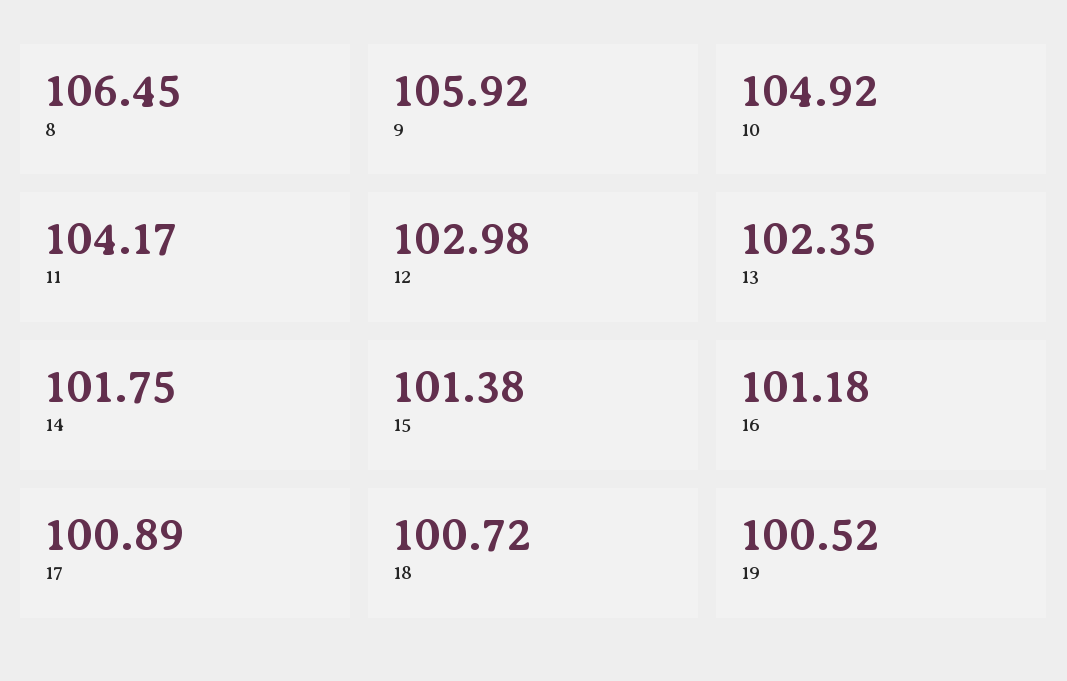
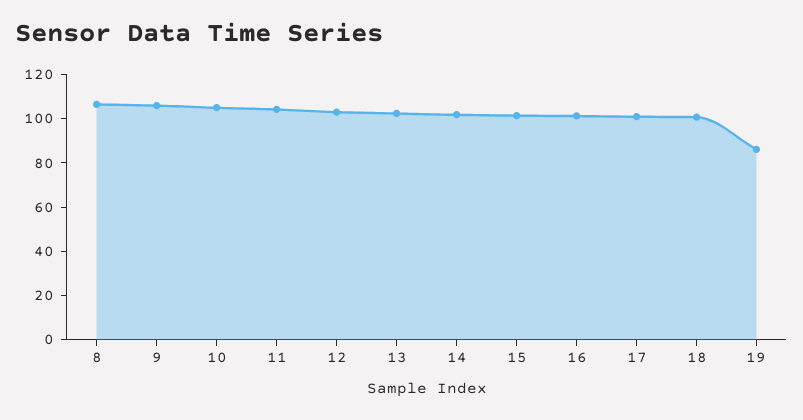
  {
    "8": 106.45,
    "9": 105.92,
    "10": 104.92,
    "11": 104.17,
    "12": 102.98,
    "13": 102.35,
    "14": 101.75,
    "15": 101.38,
    "16": 101.18,
    "17": 100.89,
    "18": 100.72,
-   "19": 100.52
+   "19": 85
  }

